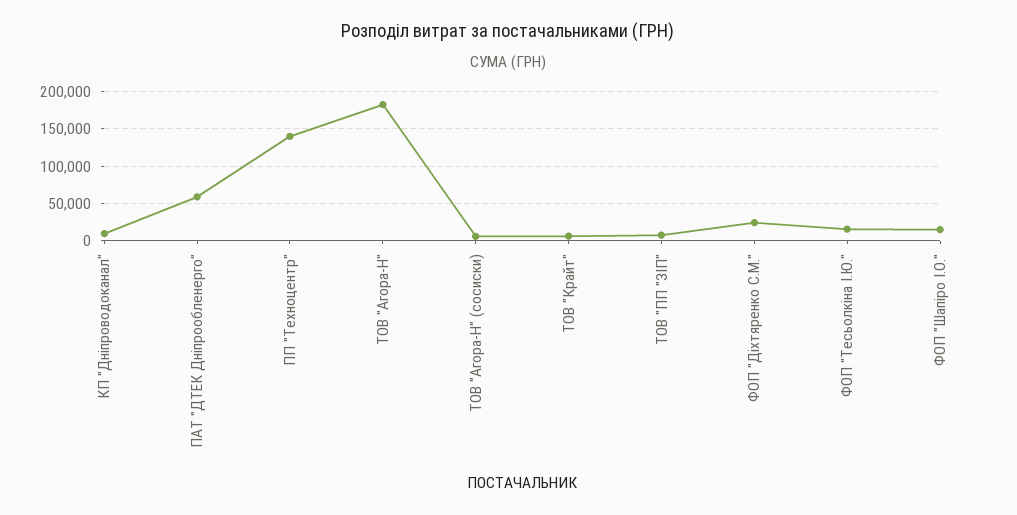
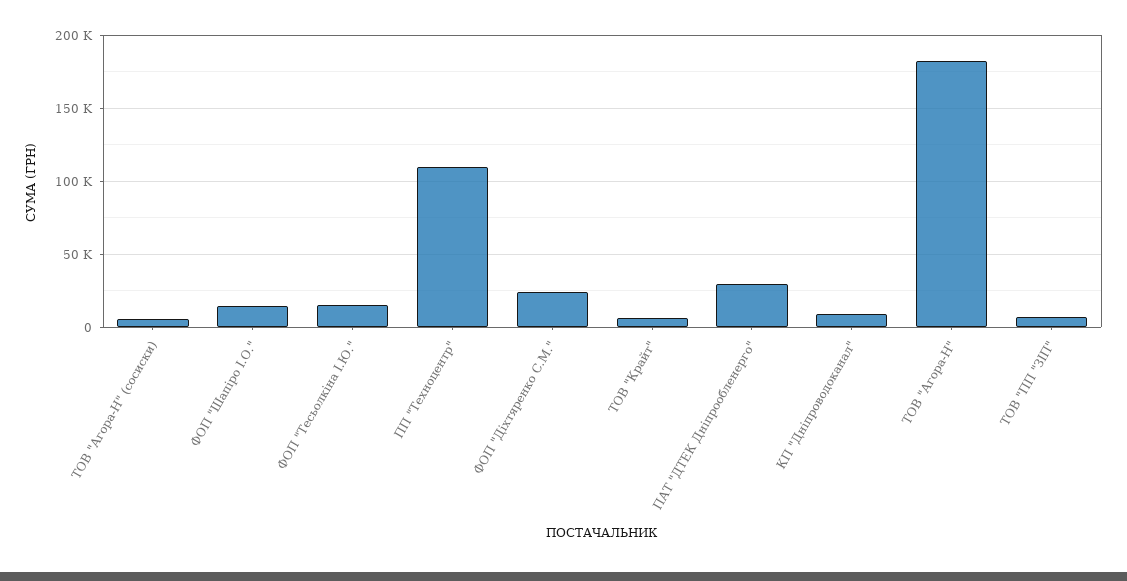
  {
    "КП \"Дніпроводоканал\"": 10000,
-   "ПАТ \"ДТЕК Дніпрообленерго\"": 60000,
+   "ПАТ \"ДТЕК Дніпрообленерго\"": 30000,
-   "ПП \"Техноцентр\"": 140000,
+   "ПП \"Техноцентр\"": 110000,
    "ТОВ \"Агора-Н\"": 180000,
    "ТОВ \"Агора-Н\" (сосиски)": 5000,
    "ТОВ \"Крайт\"": 5000,
    "ТОВ \"ПП \"ЗІП\"": 5000,
    "ФОП \"Діхтяренко С.М.\"": 25000,
    "ФОП \"Тесьолкіна І.Ю.\"": 15000,
    "ФОП \"Шапіро І.О.\"": 15000
  }

